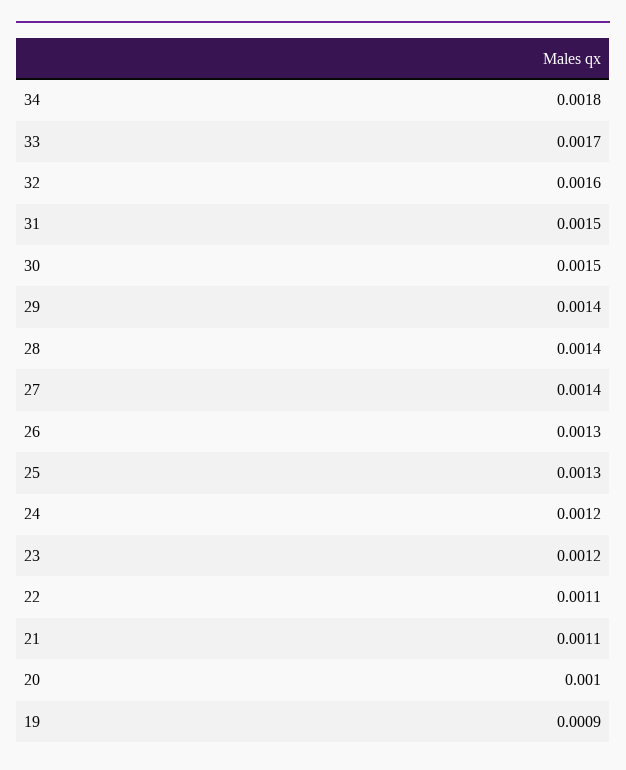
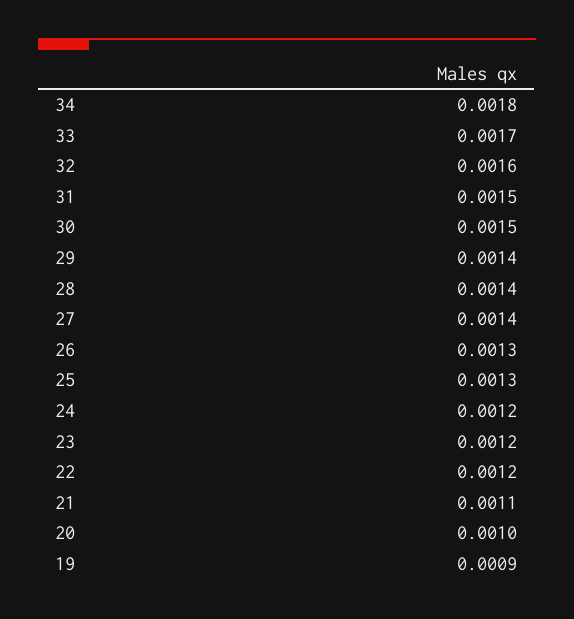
  {
    "34": 0.0018,
    "33": 0.0017,
    "32": 0.0016,
    "31": 0.0015,
    "30": 0.0015,
    "29": 0.0014,
    "28": 0.0014,
    "27": 0.0014,
    "26": 0.0013,
    "25": 0.0013,
    "24": 0.0012,
    "23": 0.0012,
-   "22": 0.0011,
+   "22": 0.0012,
    "21": 0.0011,
    "20": 0.001,
    "19": 0.0009
  }

